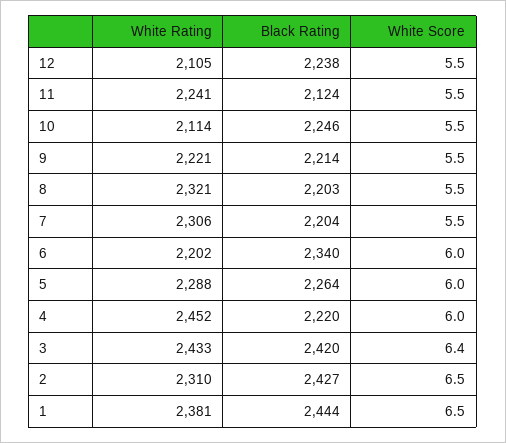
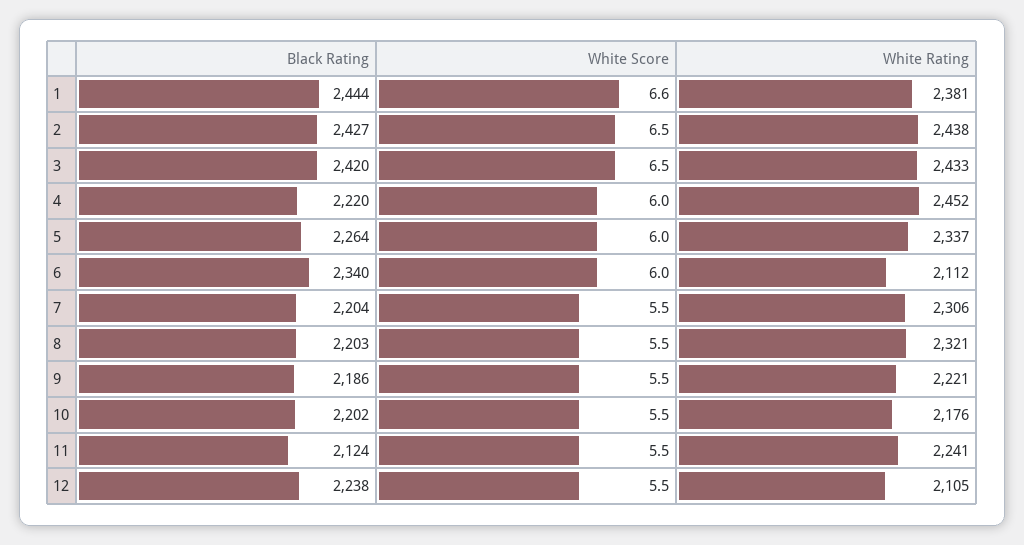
  {
    "White Rating": {
      "12": 2105,
      "11": 2241,
-     "10": 2114,
+     "10": 2176,
      "9": 2221,
      "8": 2321,
      "7": 2306,
-     "6": 2202,
+     "6": 2112,
-     "5": 2288,
+     "5": 2337,
      "4": 2452,
      "3": 2433,
-     "2": 2310,
+     "2": 2438,
      "1": 2381
    },
    "Black Rating": {
      "12": 2238,
      "11": 2124,
-     "10": 2246,
+     "10": 2202,
-     "9": 2214,
+     "9": 2186,
      "8": 2203,
      "7": 2204,
      "6": 2340,
      "5": 2264,
      "4": 2220,
      "3": 2420,
      "2": 2427,
      "1": 2444
    },
    "White Score": {
      "12": 5.5,
      "11": 5.5,
      "10": 5.5,
      "9": 5.5,
      "8": 5.5,
      "7": 5.5,
      "6": 6,
      "5": 6,
      "4": 6,
-     "3": 6.4,
+     "3": 6.5,
      "2": 6.5,
-     "1": 6.5
+     "1": 6.6
    }
  }

